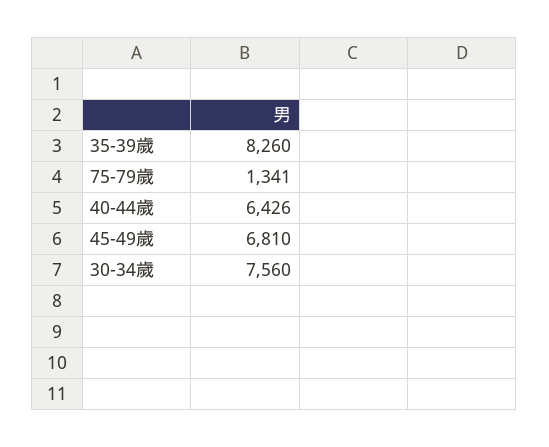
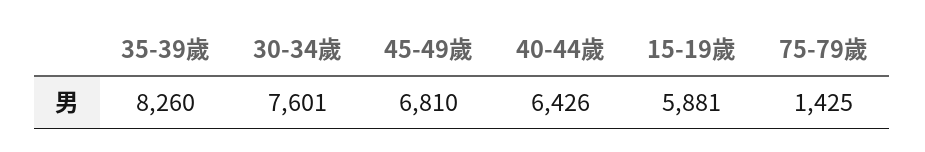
  {
    "35-39歲": 8260,
-   "75-79歲": 1341,
+   "75-79歲": 1425,
    "40-44歲": 6426,
    "45-49歲": 6810,
-   "30-34歲": 7560
+   "30-34歲": 7601,
+   "15-19歲": 5881
  }

